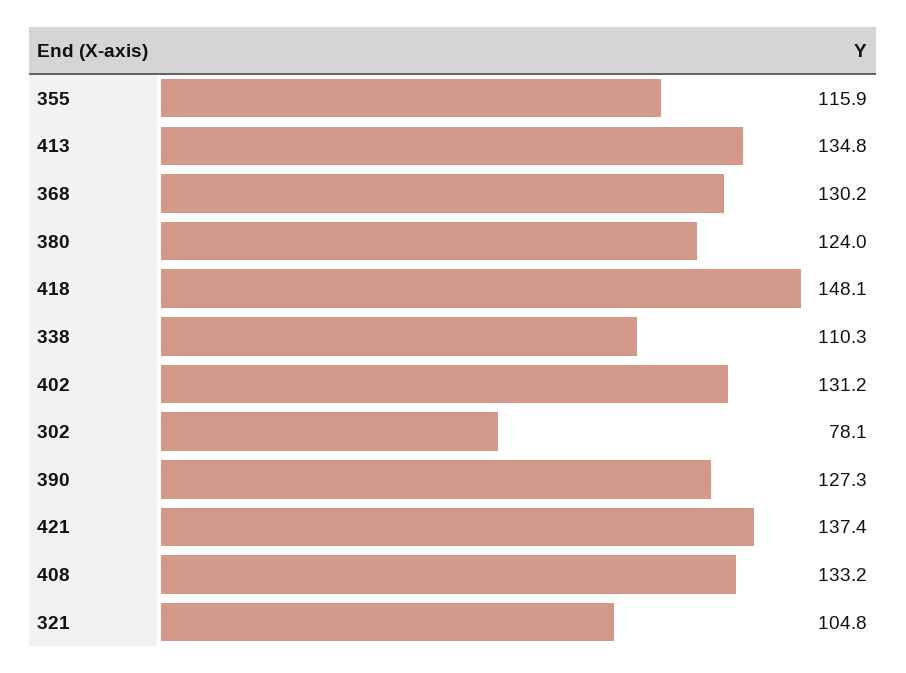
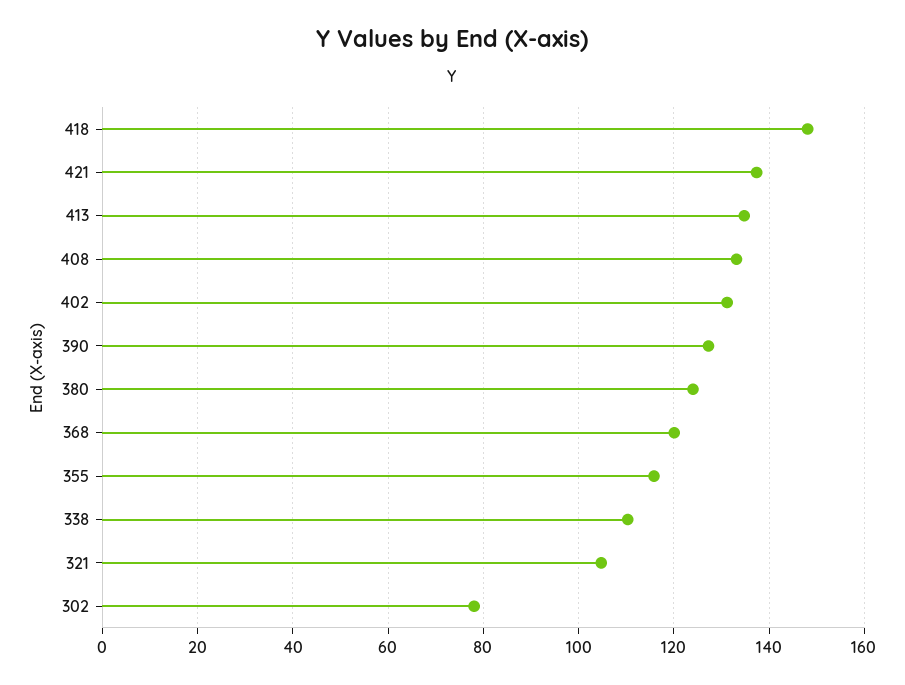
  {
    "355": 115.9,
    "413": 134.8,
-   "368": 130.2,
+   "368": 120,
    "380": 124,
    "418": 148.1,
    "338": 110.3,
    "402": 131.2,
    "302": 78.1,
    "390": 127.3,
    "421": 137.4,
    "408": 133.2,
    "321": 104.8
  }

